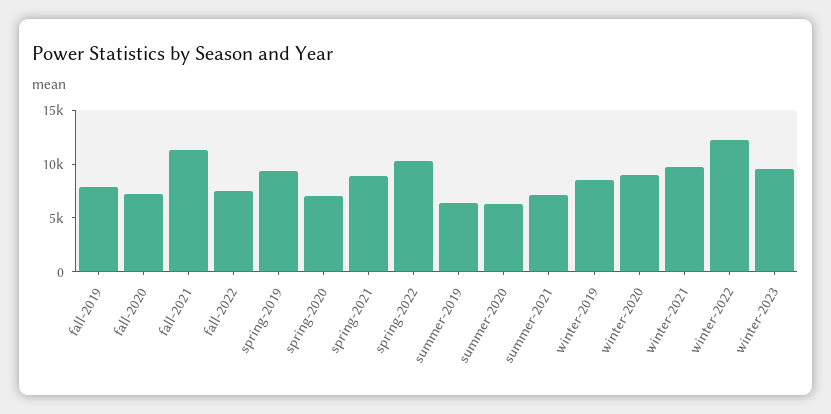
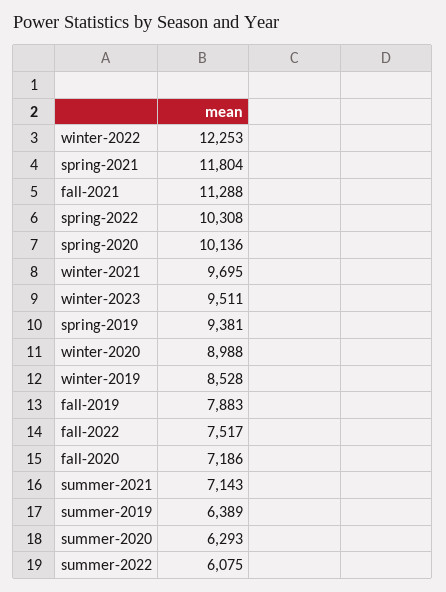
  {
    "fall-2019": 7883,
    "fall-2020": 7186,
    "fall-2021": 11288,
    "fall-2022": 7517,
    "spring-2019": 9381,
-   "spring-2020": 7000,
+   "spring-2020": 10136,
-   "spring-2021": 9000,
+   "spring-2021": 11804,
    "spring-2022": 10308,
    "summer-2019": 6389,
    "summer-2020": 6293,
    "summer-2021": 7143,
    "winter-2019": 8528,
    "winter-2020": 8988,
    "winter-2021": 9695,
    "winter-2022": 12253,
-   "winter-2023": 9511
+   "winter-2023": 9511,
+   "summer-2022": 6075
  }

